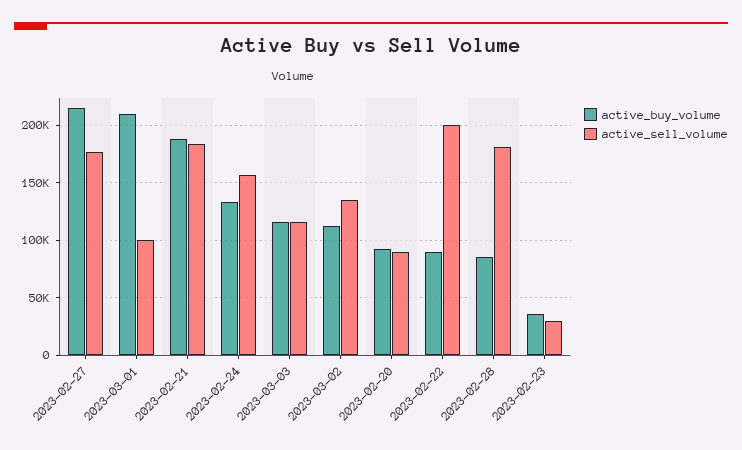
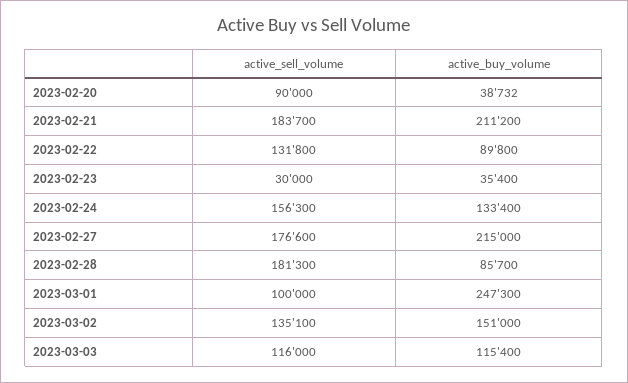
  {
    "active_buy_volume": {
      "2023-02-27": 215000,
-     "2023-03-01": 210000,
+     "2023-03-01": 247300,
-     "2023-02-21": 190000,
+     "2023-02-21": 211200,
      "2023-02-24": 133400,
      "2023-03-03": 115400,
-     "2023-03-02": 110000,
+     "2023-03-02": 151000,
-     "2023-02-20": 90000,
+     "2023-02-20": 38732,
      "2023-02-22": 89800,
      "2023-02-28": 85700,
      "2023-02-23": 35400
    },
    "active_sell_volume": {
      "2023-02-27": 176600,
      "2023-03-01": 100000,
      "2023-02-21": 183700,
      "2023-02-24": 156300,
      "2023-03-03": 116000,
      "2023-03-02": 135100,
      "2023-02-20": 90000,
-     "2023-02-22": 200000,
+     "2023-02-22": 131800,
      "2023-02-28": 181300,
      "2023-02-23": 30000
    }
  }

